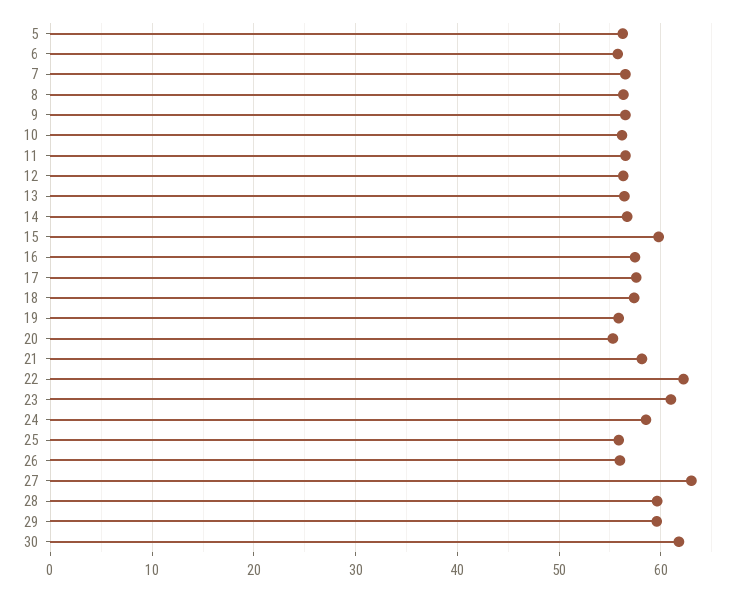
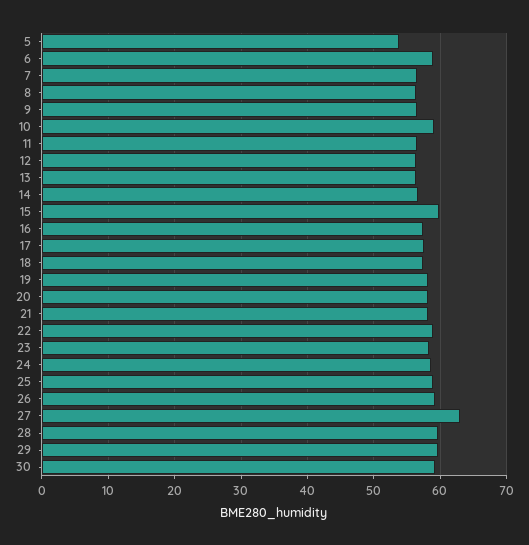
  {
-   "5": 56,
+   "5": 54,
-   "6": 56,
+   "6": 59,
    "7": 57,
    "8": 56,
    "9": 57,
-   "10": 56,
+   "10": 59,
    "11": 57,
    "12": 56,
    "13": 56,
    "14": 57,
    "15": 60,
    "16": 57,
    "17": 58,
    "18": 57,
-   "19": 56,
+   "19": 58,
-   "20": 55,
+   "20": 58,
    "21": 58,
-   "22": 62,
+   "22": 59,
-   "23": 61,
+   "23": 58,
    "24": 59,
-   "25": 56,
+   "25": 59,
-   "26": 56,
+   "26": 59,
    "27": 63,
    "28": 60,
    "29": 60,
-   "30": 62
+   "30": 59
  }

